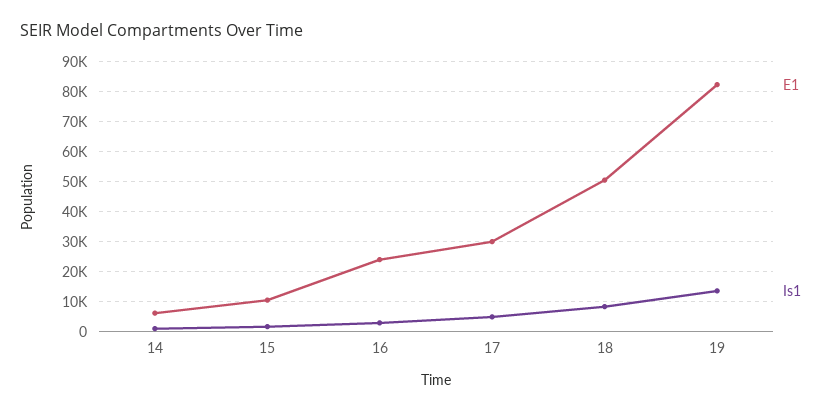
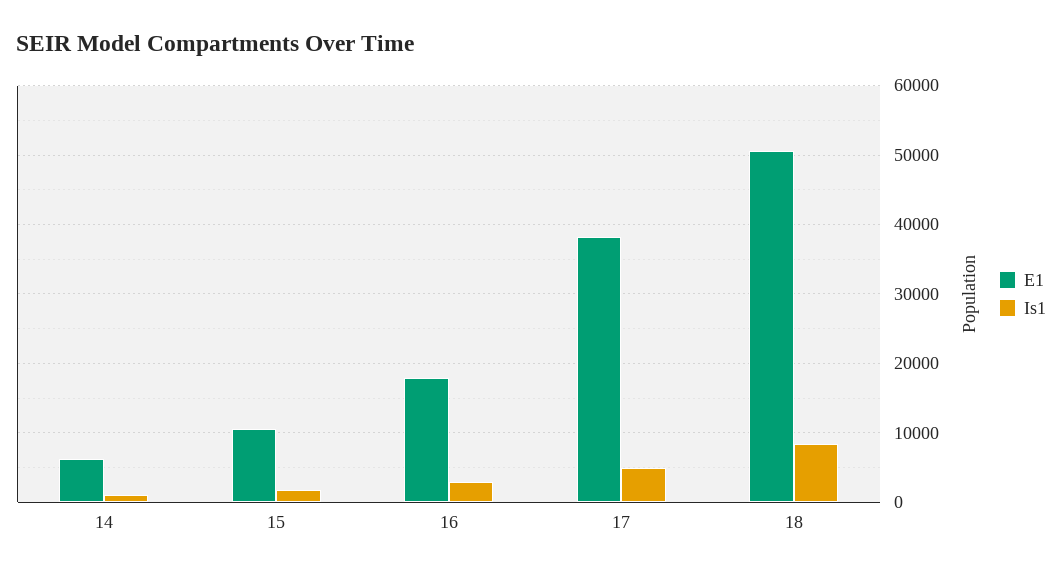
  {
    "E1": {
      "14": 6000,
      "15": 11000,
-     "16": 24000,
+     "16": 18000,
-     "17": 30000,
+     "17": 38000,
-     "18": 51000,
+     "18": 51000
-     "19": 82000
    },
    "Is1": {
      "14": 1000,
      "15": 2000,
      "16": 3000,
      "17": 5000,
-     "18": 8000,
+     "18": 8000
-     "19": 14000
    }
  }

